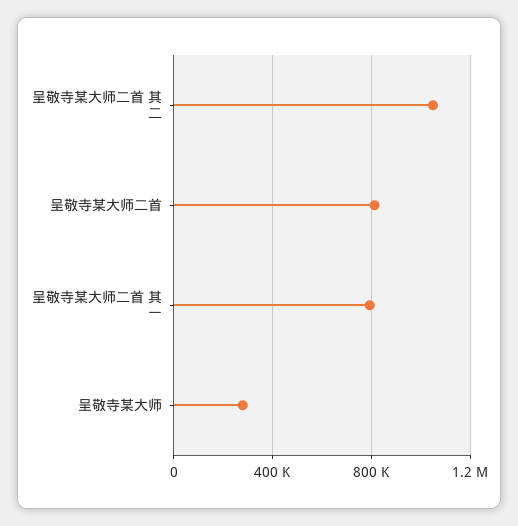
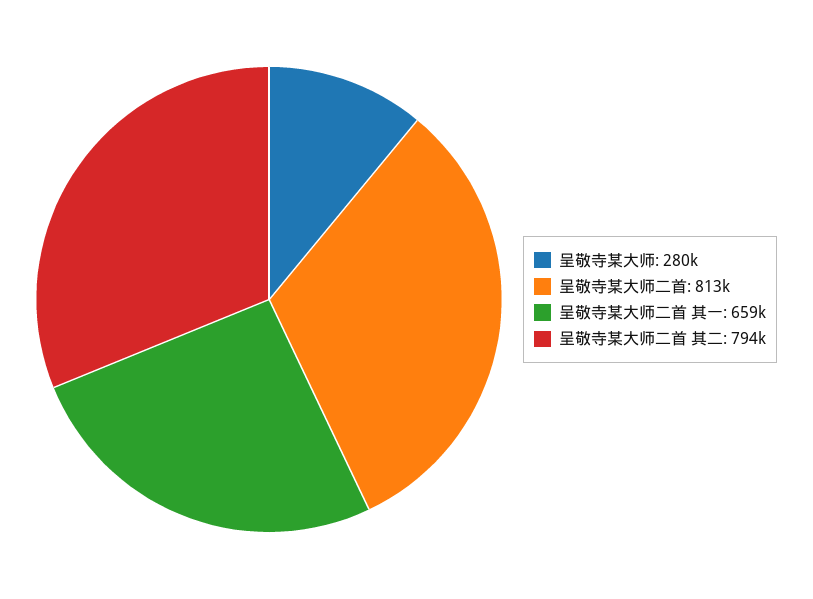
  {
-   "呈敬寺某大师二首 其二": 1050000,
+   "呈敬寺某大师二首 其二": 794000,
    "呈敬寺某大师二首": 813000,
-   "呈敬寺某大师二首 其一": 800000,
+   "呈敬寺某大师二首 其一": 659000,
    "呈敬寺某大师": 280000
  }

